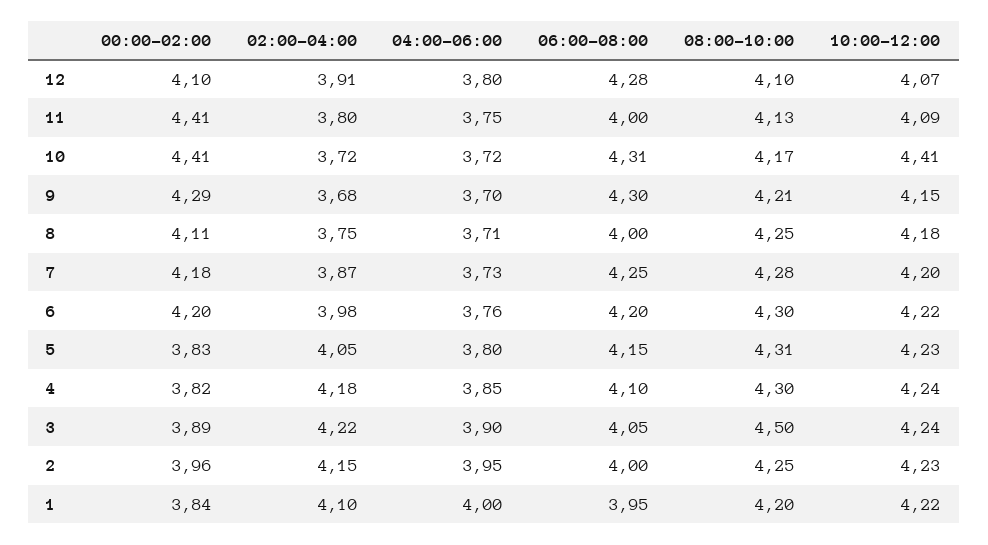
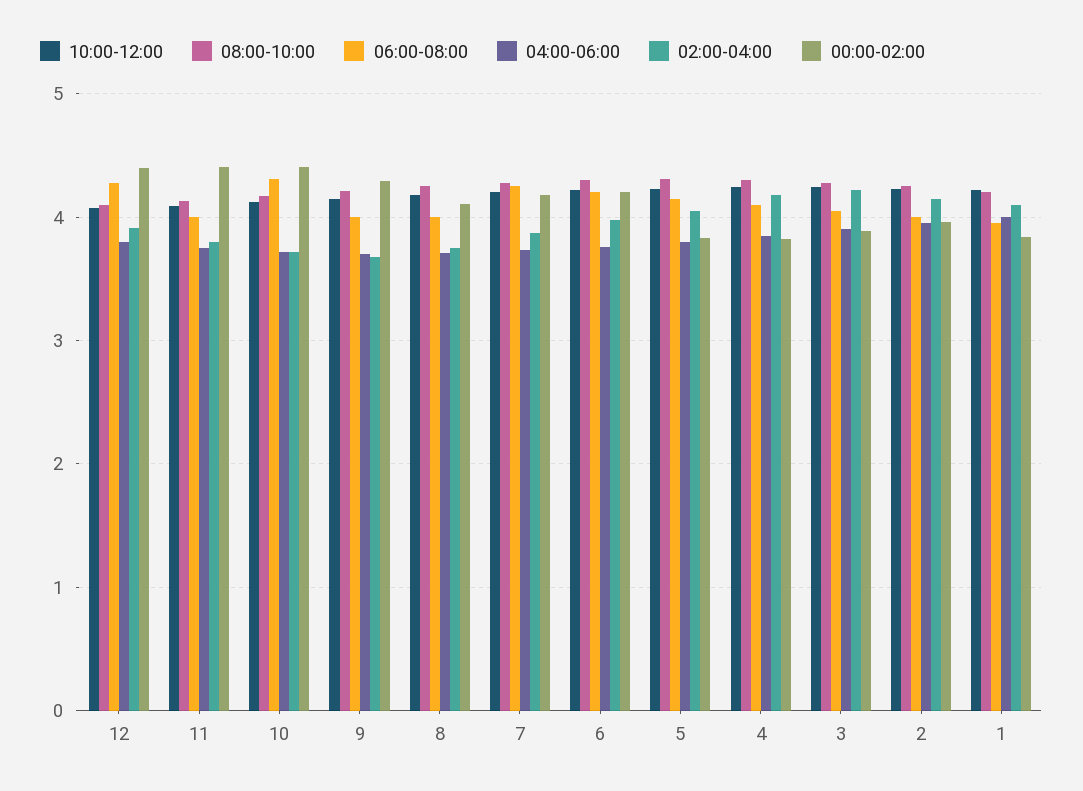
  {
    "00:00-02:00": {
-     "12": 4.1,
+     "12": 4.4,
      "11": 4.41,
      "10": 4.41,
      "9": 4.29,
      "8": 4.11,
      "7": 4.18,
      "6": 4.2,
      "5": 3.83,
      "4": 3.82,
      "3": 3.89,
      "2": 3.96,
      "1": 3.84
    },
    "02:00-04:00": {
      "12": 3.91,
      "11": 3.8,
      "10": 3.72,
      "9": 3.68,
      "8": 3.75,
      "7": 3.87,
      "6": 3.98,
      "5": 4.05,
      "4": 4.18,
      "3": 4.22,
      "2": 4.15,
      "1": 4.1
    },
    "04:00-06:00": {
      "12": 3.8,
      "11": 3.75,
      "10": 3.72,
      "9": 3.7,
      "8": 3.71,
      "7": 3.73,
      "6": 3.76,
      "5": 3.8,
      "4": 3.85,
      "3": 3.9,
      "2": 3.95,
      "1": 4
    },
    "06:00-08:00": {
      "12": 4.28,
      "11": 4,
      "10": 4.31,
-     "9": 4.3,
+     "9": 4,
      "8": 4,
      "7": 4.25,
      "6": 4.2,
      "5": 4.15,
      "4": 4.1,
      "3": 4.05,
      "2": 4,
      "1": 3.95
    },
    "08:00-10:00": {
      "12": 4.1,
      "11": 4.13,
      "10": 4.17,
      "9": 4.21,
      "8": 4.25,
      "7": 4.28,
      "6": 4.3,
      "5": 4.31,
      "4": 4.3,
-     "3": 4.5,
+     "3": 4.3,
      "2": 4.25,
      "1": 4.2
    },
    "10:00-12:00": {
      "12": 4.07,
      "11": 4.09,
-     "10": 4.41,
+     "10": 4.1,
      "9": 4.15,
      "8": 4.18,
      "7": 4.2,
      "6": 4.22,
      "5": 4.23,
      "4": 4.24,
      "3": 4.24,
      "2": 4.23,
      "1": 4.22
    }
  }

